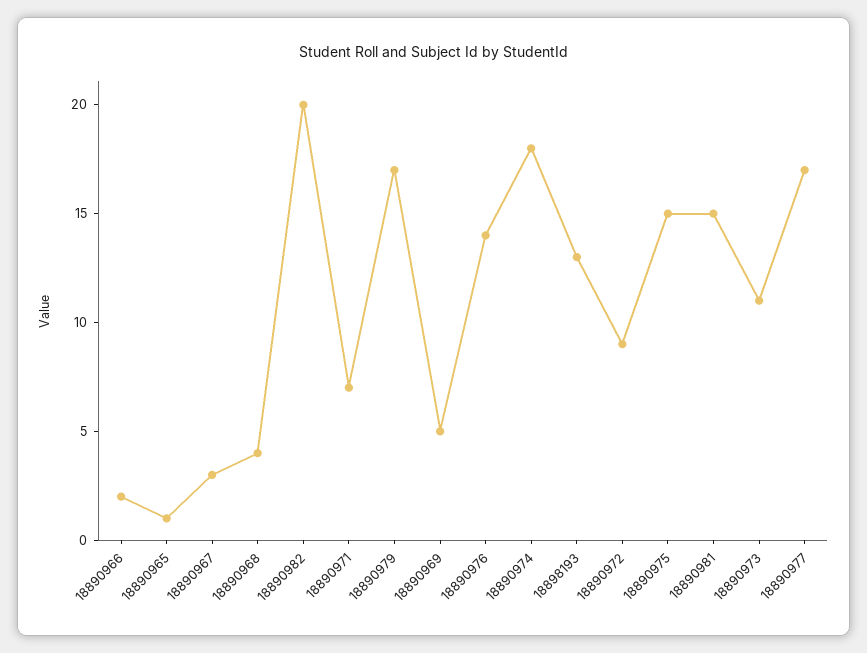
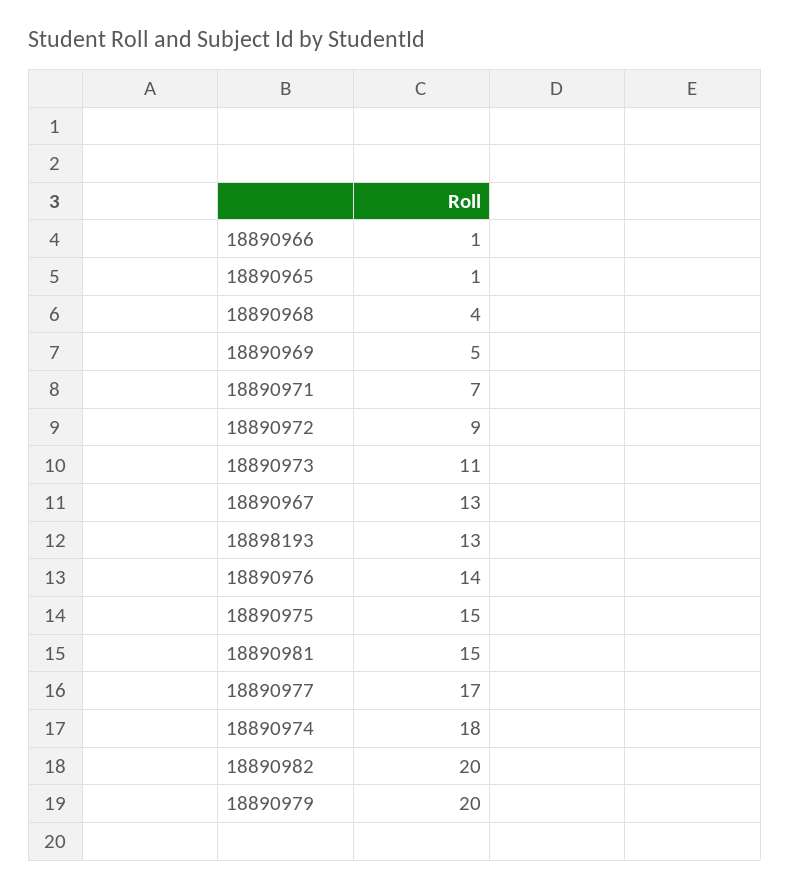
  {
-   "18890966": 2,
+   "18890966": 1,
    "18890965": 1,
-   "18890967": 3,
+   "18890967": 13,
    "18890968": 4,
    "18890982": 20,
    "18890971": 7,
-   "18890979": 17,
+   "18890979": 20,
    "18890969": 5,
    "18890976": 14,
    "18890974": 18,
    "18898193": 13,
    "18890972": 9,
    "18890975": 15,
    "18890981": 15,
    "18890973": 11,
    "18890977": 17
  }

